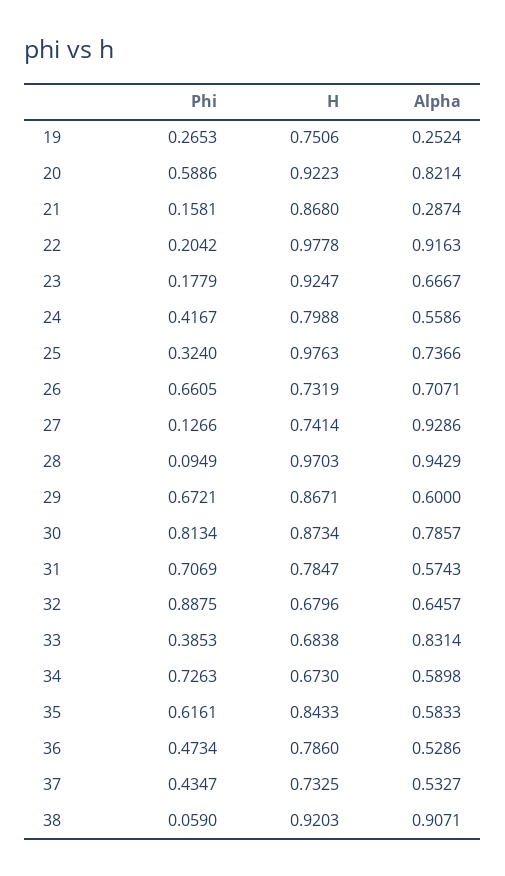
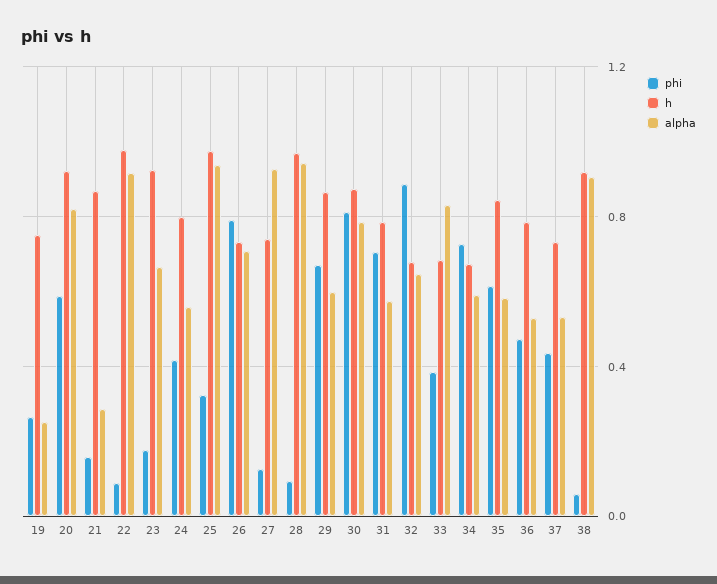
  {
    "Phi": {
      "19": 0.2653,
      "20": 0.5886,
      "21": 0.1581,
-     "22": 0.2042,
+     "22": 0.1,
      "23": 0.1779,
      "24": 0.4167,
      "25": 0.324,
-     "26": 0.6605,
+     "26": 0.8,
      "27": 0.1266,
      "28": 0.0949,
      "29": 0.6721,
      "30": 0.8134,
      "31": 0.7069,
      "32": 0.8875,
      "33": 0.3853,
      "34": 0.7263,
      "35": 0.6161,
      "36": 0.4734,
      "37": 0.4347,
      "38": 0.059
    },
    "H": {
      "19": 0.7506,
      "20": 0.9223,
      "21": 0.868,
      "22": 0.9778,
      "23": 0.9247,
      "24": 0.7988,
      "25": 0.9763,
      "26": 0.7319,
      "27": 0.7414,
      "28": 0.9703,
      "29": 0.8671,
      "30": 0.8734,
      "31": 0.7847,
      "32": 0.6796,
      "33": 0.6838,
      "34": 0.673,
      "35": 0.8433,
      "36": 0.786,
      "37": 0.7325,
      "38": 0.9203
    },
    "Alpha": {
      "19": 0.2524,
      "20": 0.8214,
      "21": 0.2874,
      "22": 0.9163,
      "23": 0.6667,
      "24": 0.5586,
-     "25": 0.7366,
+     "25": 0.95,
      "26": 0.7071,
      "27": 0.9286,
      "28": 0.9429,
      "29": 0.6,
      "30": 0.7857,
      "31": 0.5743,
      "32": 0.6457,
      "33": 0.8314,
      "34": 0.5898,
      "35": 0.5833,
      "36": 0.5286,
      "37": 0.5327,
      "38": 0.9071
    }
  }

